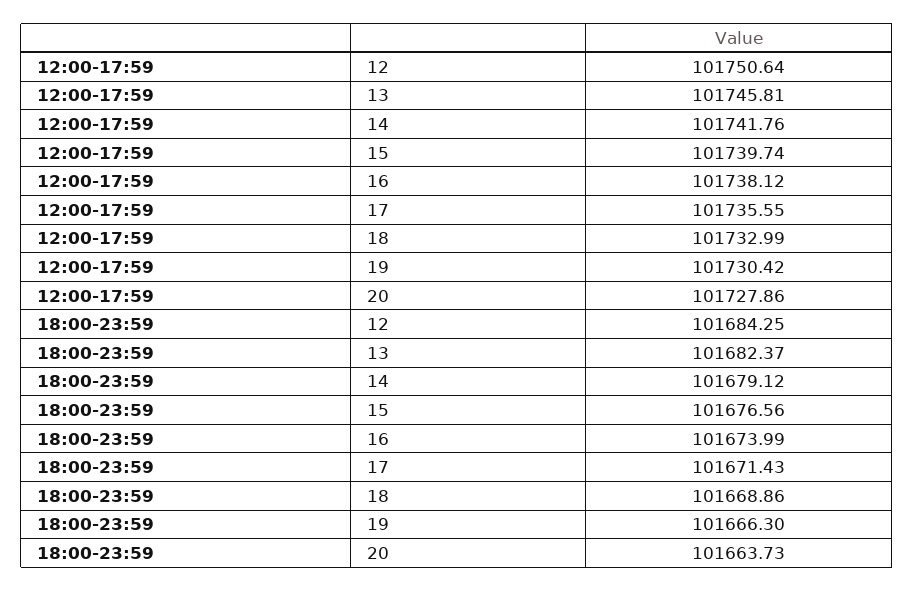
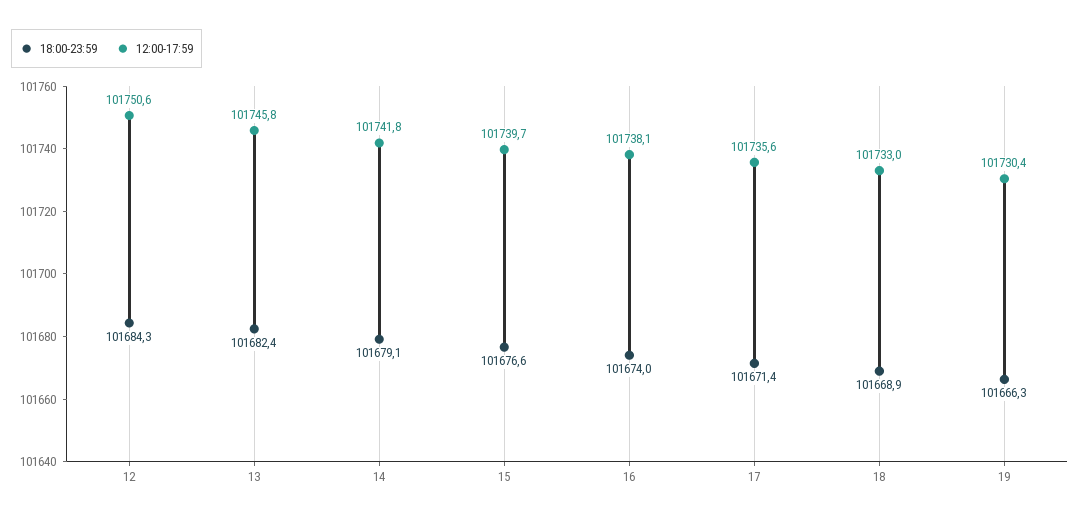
  {
    "12:00-17:59": {
      "12": 101750.64,
      "13": 101745.81,
      "14": 101741.76,
      "15": 101739.74,
      "16": 101738.12,
      "17": 101735.55,
      "18": 101732.99,
-     "19": 101730.42,
+     "19": 101730.42
-     "20": 101727.86
    },
    "18:00-23:59": {
      "12": 101684.25,
      "13": 101682.37,
      "14": 101679.12,
      "15": 101676.56,
      "16": 101673.99,
      "17": 101671.43,
      "18": 101668.86,
-     "19": 101666.3,
+     "19": 101666.3
-     "20": 101663.73
    }
  }

